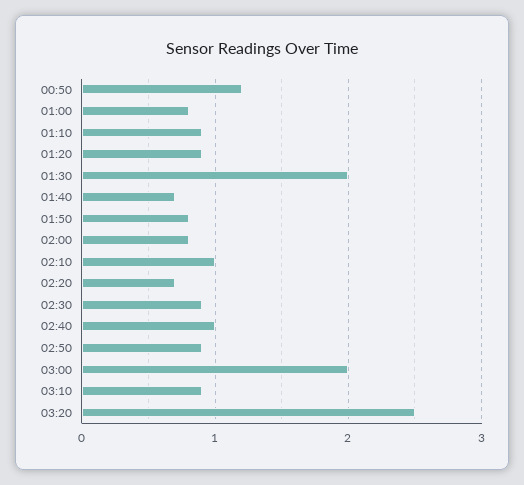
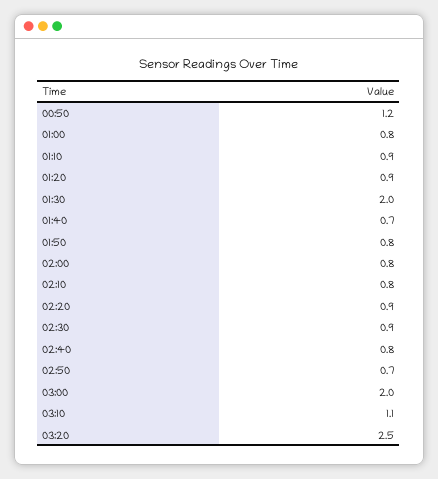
  {
    "00:50": 1.2,
    "01:00": 0.8,
    "01:10": 0.9,
    "01:20": 0.9,
    "01:30": 2,
    "01:40": 0.7,
    "01:50": 0.8,
    "02:00": 0.8,
-   "02:10": 1,
+   "02:10": 0.8,
-   "02:20": 0.7,
+   "02:20": 0.9,
    "02:30": 0.9,
-   "02:40": 1,
+   "02:40": 0.8,
-   "02:50": 0.9,
+   "02:50": 0.7,
    "03:00": 2,
-   "03:10": 0.9,
+   "03:10": 1.1,
    "03:20": 2.5
  }

